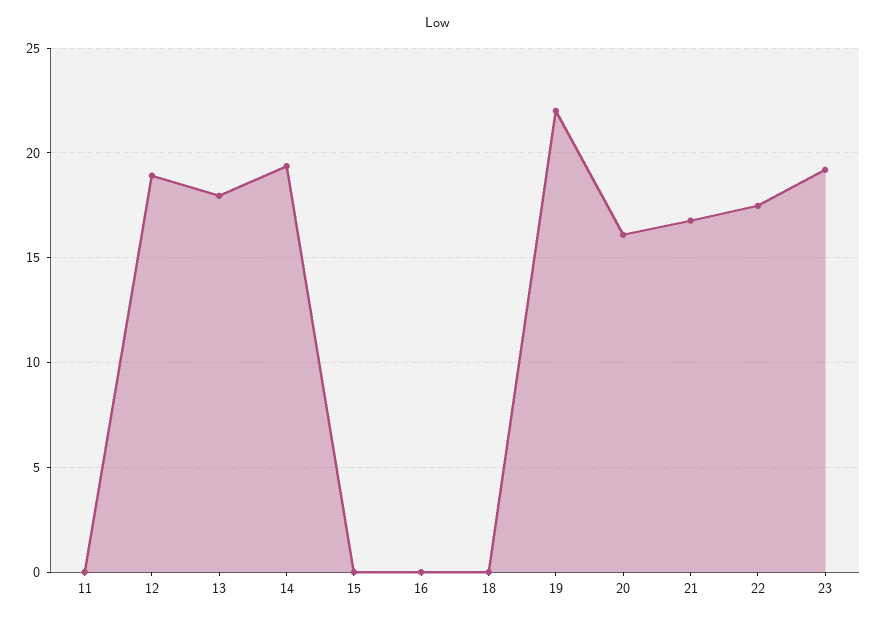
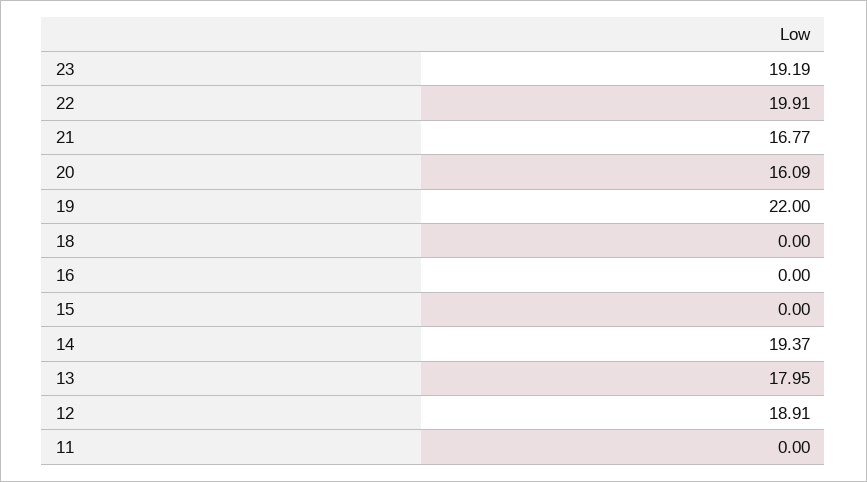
  {
    "11": 0,
    "12": 18.91,
    "13": 17.95,
    "14": 19.37,
    "15": 0,
    "16": 0,
    "18": 0,
    "19": 22,
    "20": 16.09,
    "21": 16.77,
-   "22": 17.5,
+   "22": 19.91,
    "23": 19.19
  }

